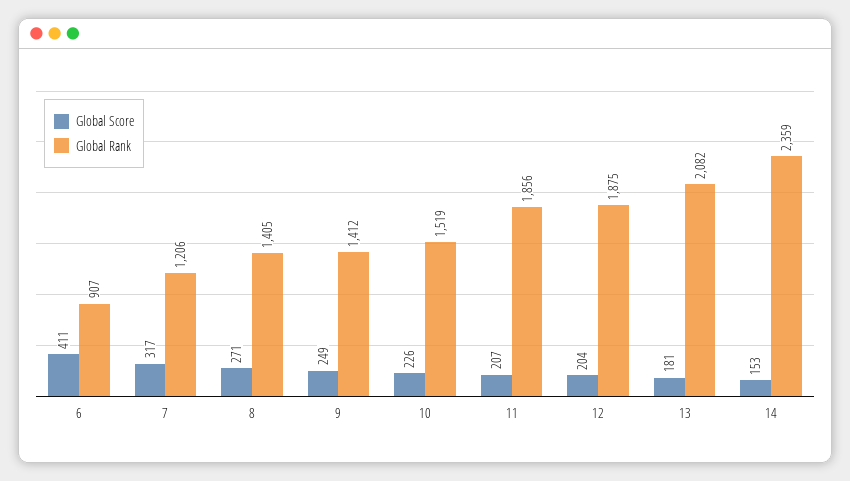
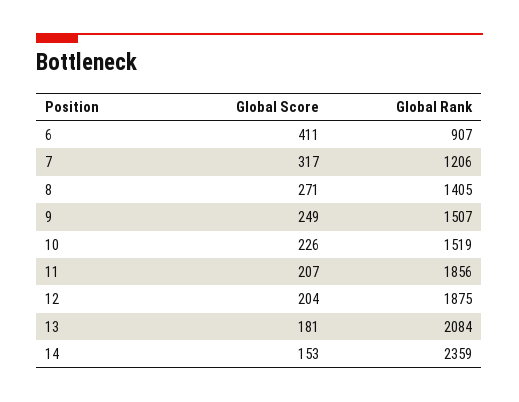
  {
    "Global Score": {
      "6": 411,
      "7": 317,
      "8": 271,
      "9": 249,
      "10": 226,
      "11": 207,
      "12": 204,
      "13": 181,
      "14": 153
    },
    "Global Rank": {
      "6": 907,
      "7": 1206,
      "8": 1405,
-     "9": 1412,
+     "9": 1507,
      "10": 1519,
      "11": 1856,
      "12": 1875,
-     "13": 2082,
+     "13": 2084,
      "14": 2359
    }
  }

